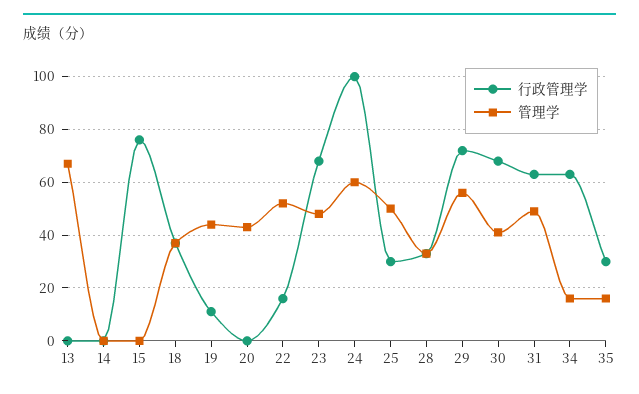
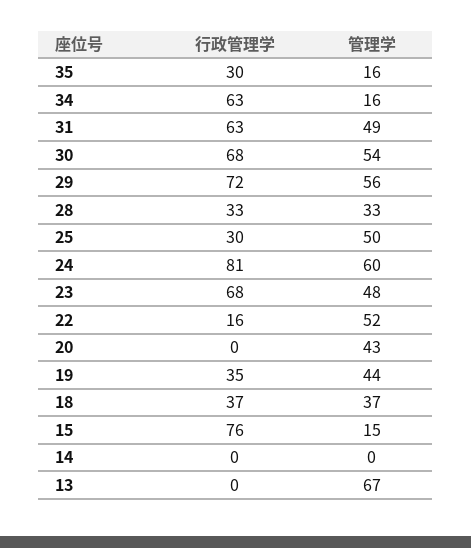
  {
    "行政管理学": {
      "13": 0,
      "14": 0,
      "15": 76,
      "18": 37,
-     "19": 10,
+     "19": 35,
      "20": 0,
      "22": 16,
      "23": 68,
-     "24": 100,
+     "24": 81,
      "25": 30,
      "28": 33,
      "29": 72,
      "30": 68,
      "31": 63,
      "34": 63,
      "35": 30
    },
    "管理学": {
      "13": 67,
      "14": 0,
-     "15": 0,
+     "15": 15,
      "18": 37,
      "19": 44,
      "20": 43,
      "22": 52,
      "23": 48,
      "24": 60,
      "25": 50,
      "28": 33,
      "29": 56,
-     "30": 40,
+     "30": 54,
      "31": 49,
      "34": 16,
      "35": 16
    }
  }

